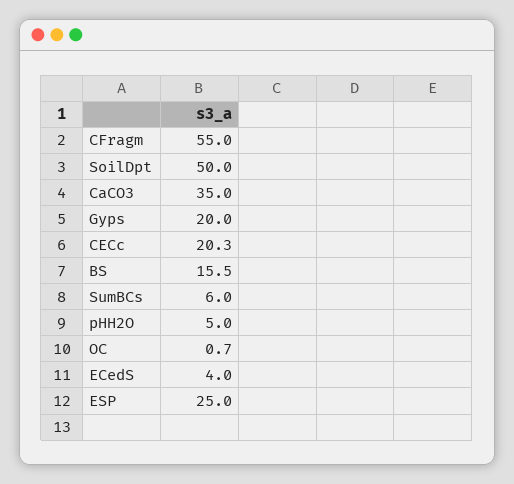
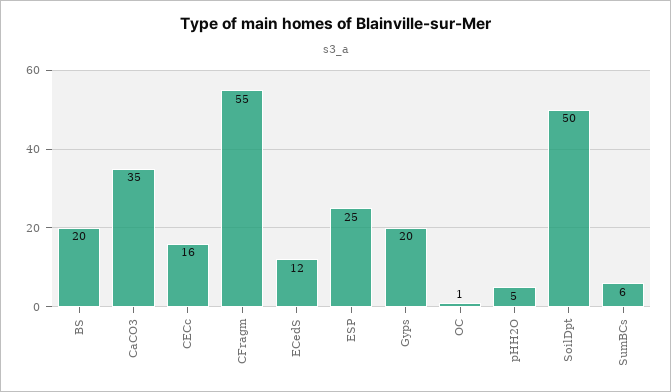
  {
    "CFragm": 55,
    "SoilDpt": 50,
    "CaCO3": 35,
    "Gyps": 20,
-   "CECc": 20.3,
+   "CECc": 16,
-   "BS": 15.5,
+   "BS": 20,
    "SumBCs": 6,
    "pHH2O": 5,
    "OC": 0.7,
-   "ECedS": 4,
+   "ECedS": 12,
    "ESP": 25
  }

